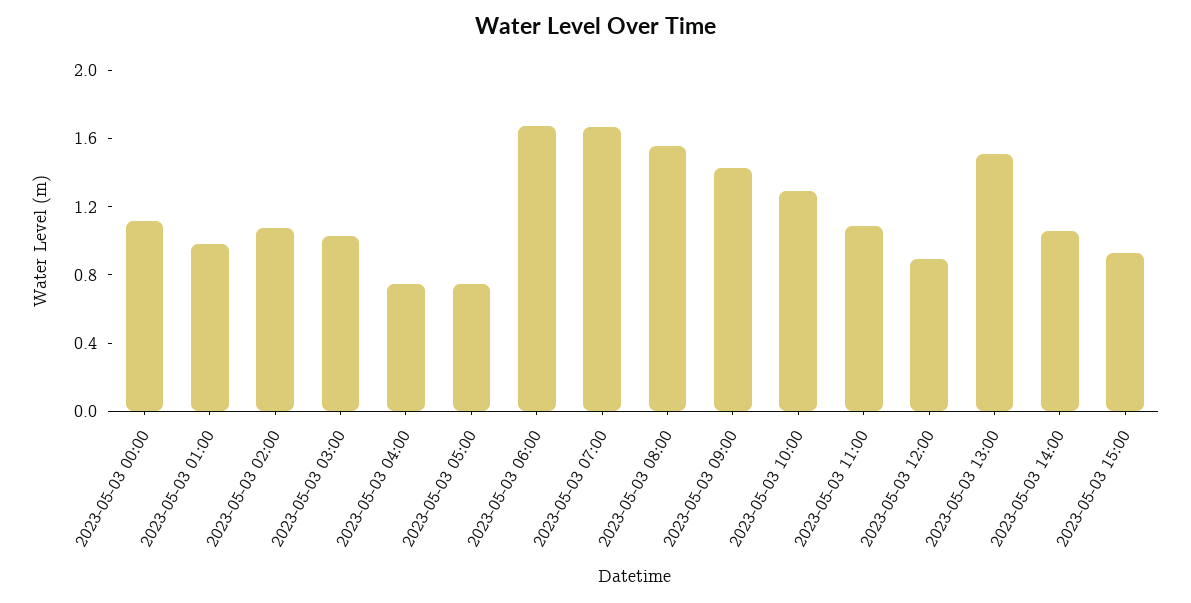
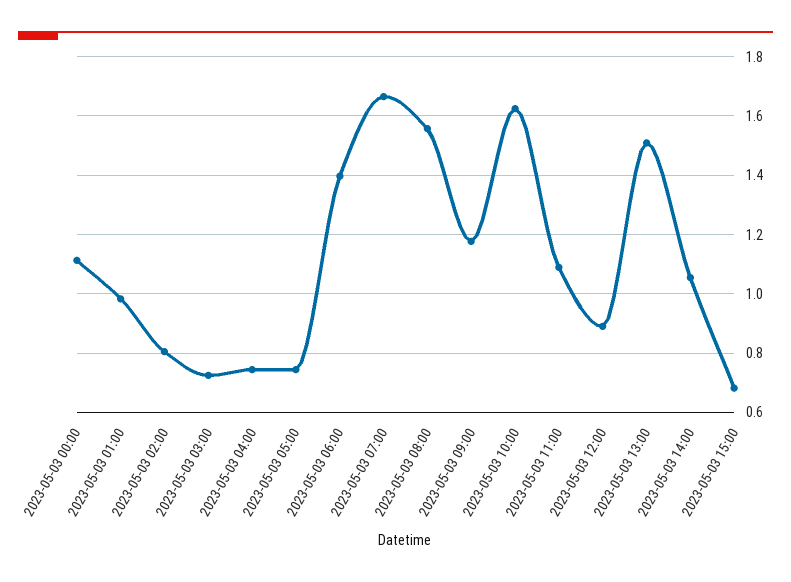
  {
    "2023-05-03 00:00": 1.125,
    "2023-05-03 01:00": 0.975,
-   "2023-05-03 02:00": 1.1,
+   "2023-05-03 02:00": 0.8,
-   "2023-05-03 03:00": 1,
+   "2023-05-03 03:00": 0.725,
    "2023-05-03 04:00": 0.75,
    "2023-05-03 05:00": 0.75,
-   "2023-05-03 06:00": 1.7,
+   "2023-05-03 06:00": 1.4,
    "2023-05-03 07:00": 1.675,
    "2023-05-03 08:00": 1.55,
-   "2023-05-03 09:00": 1.4,
+   "2023-05-03 09:00": 1.175,
-   "2023-05-03 10:00": 1.3,
+   "2023-05-03 10:00": 1.625,
    "2023-05-03 11:00": 1.1,
    "2023-05-03 12:00": 0.9,
    "2023-05-03 13:00": 1.5,
    "2023-05-03 14:00": 1.05,
-   "2023-05-03 15:00": 0.9
+   "2023-05-03 15:00": 0.675
  }

